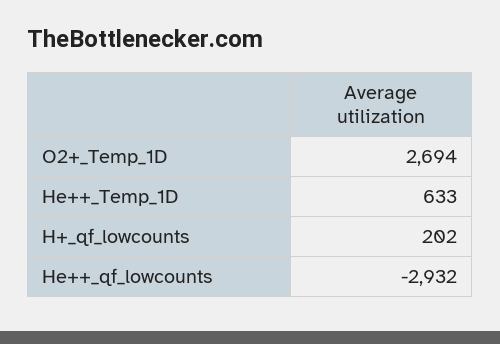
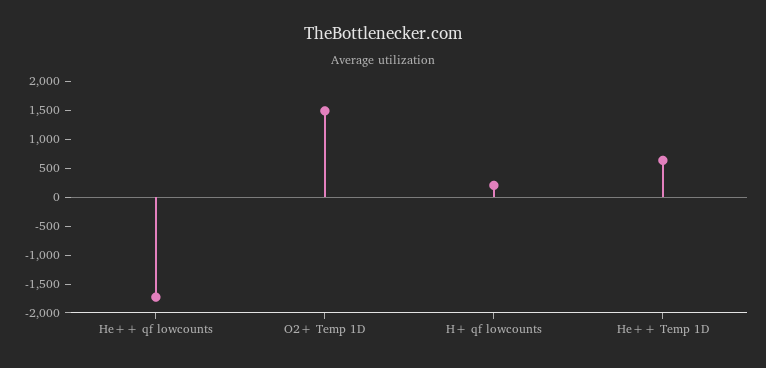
  {
-   "O2+_Temp_1D": 2694,
+   "O2+_Temp_1D": 1500,
    "He++_Temp_1D": 633,
    "H+_qf_lowcounts": 202,
-   "He++_qf_lowcounts": -2932
+   "He++_qf_lowcounts": -1750
  }

